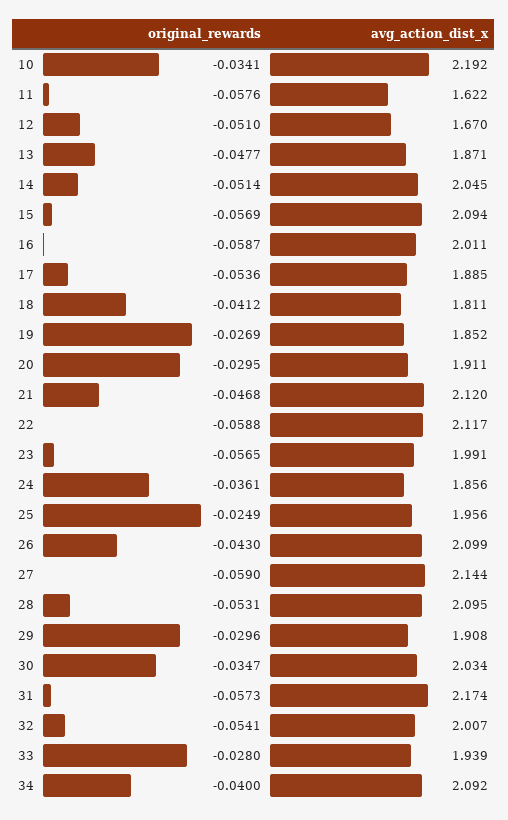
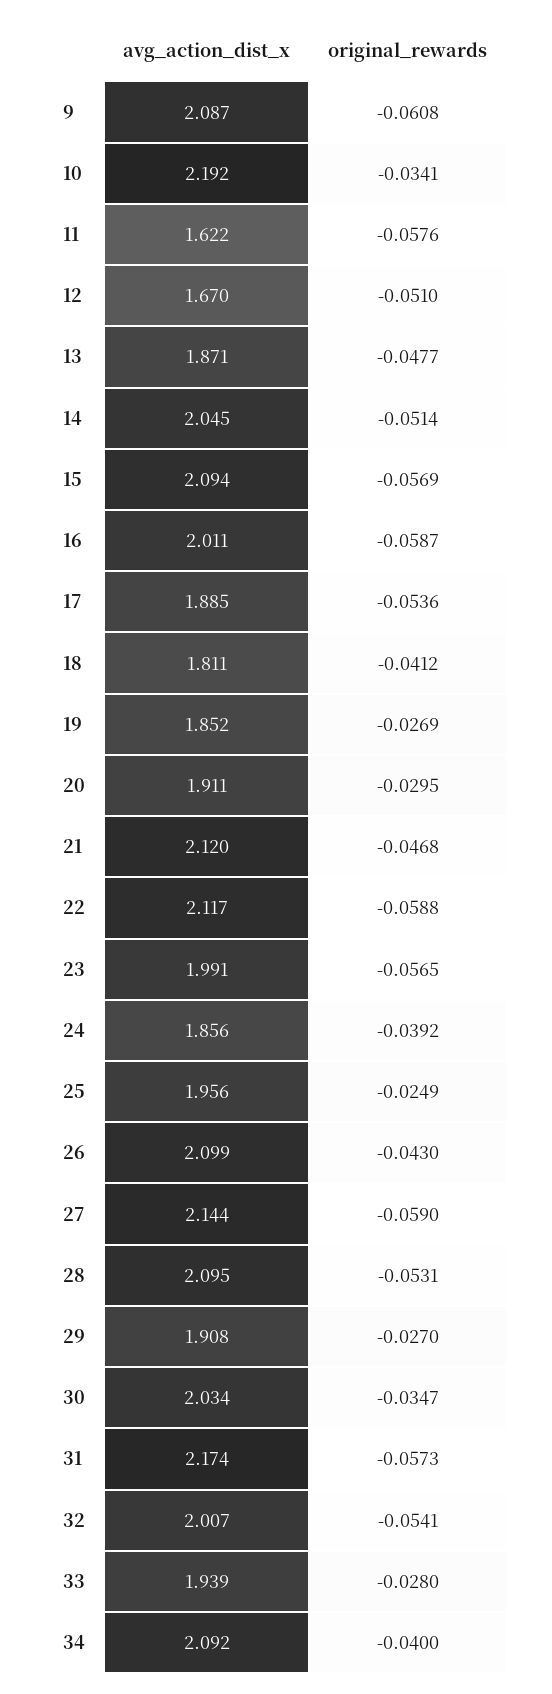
  {
    "original_rewards": {
      "10": -0.0341,
      "11": -0.0576,
      "12": -0.051,
      "13": -0.0477,
      "14": -0.0514,
      "15": -0.0569,
      "16": -0.0587,
      "17": -0.0536,
      "18": -0.0412,
      "19": -0.0269,
      "20": -0.0295,
      "21": -0.0468,
      "22": -0.0588,
      "23": -0.0565,
-     "24": -0.0361,
+     "24": -0.0392,
      "25": -0.0249,
      "26": -0.043,
      "27": -0.059,
      "28": -0.0531,
-     "29": -0.0296,
+     "29": -0.027,
      "30": -0.0347,
      "31": -0.0573,
      "32": -0.0541,
      "33": -0.028,
-     "34": -0.04
+     "34": -0.04,
+     "9": -0.0608
    },
    "avg_action_dist_x": {
      "10": 2.192,
      "11": 1.622,
      "12": 1.67,
      "13": 1.871,
      "14": 2.045,
      "15": 2.094,
      "16": 2.011,
      "17": 1.885,
      "18": 1.811,
      "19": 1.852,
      "20": 1.911,
      "21": 2.12,
      "22": 2.117,
      "23": 1.991,
      "24": 1.856,
      "25": 1.956,
      "26": 2.099,
      "27": 2.144,
      "28": 2.095,
      "29": 1.908,
      "30": 2.034,
      "31": 2.174,
      "32": 2.007,
      "33": 1.939,
-     "34": 2.092
+     "34": 2.092,
+     "9": 2.087
    }
  }

